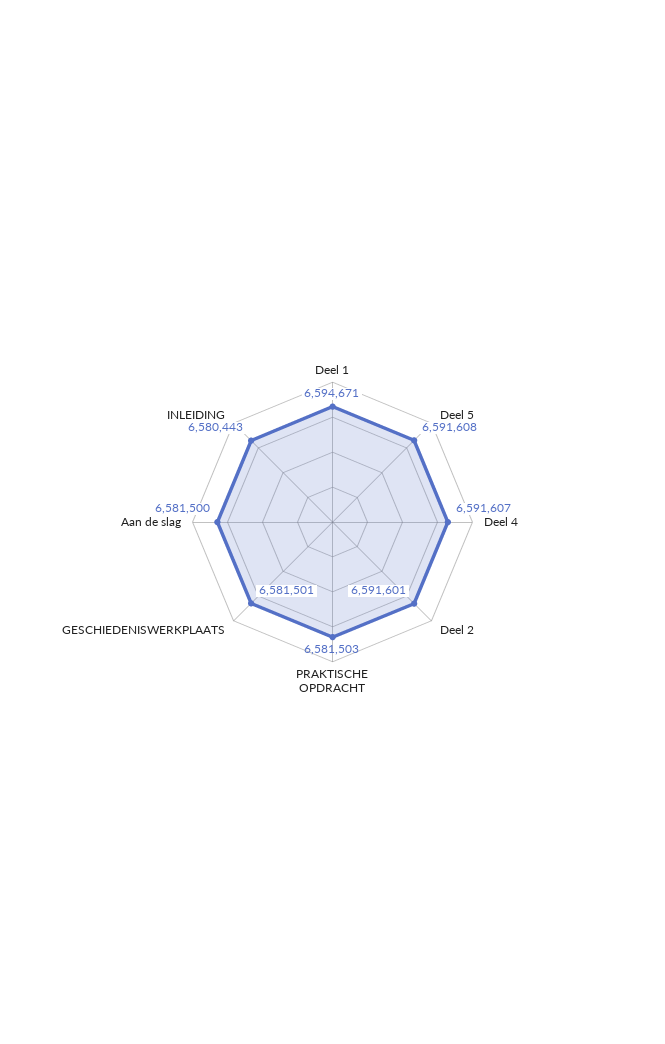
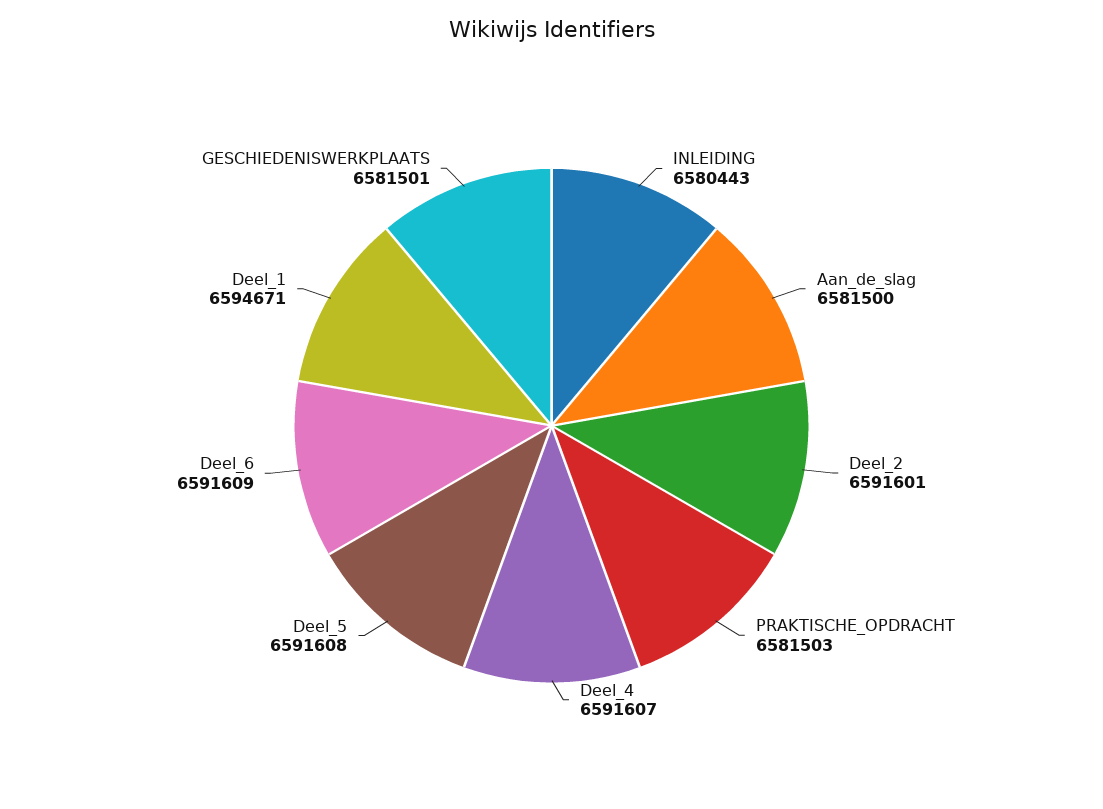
  {
    "Deel 1": 6594671,
    "Deel 5": 6591608,
    "Deel 4": 6591607,
    "Deel 2": 6591601,
    "PRAKTISCHE OPDRACHT": 6581503,
    "GESCHIEDENISWERKPLAATS": 6581501,
    "Aan de slag": 6581500,
-   "INLEIDING": 6580443
+   "INLEIDING": 6580443,
+   "Deel_6": 6591609
  }

